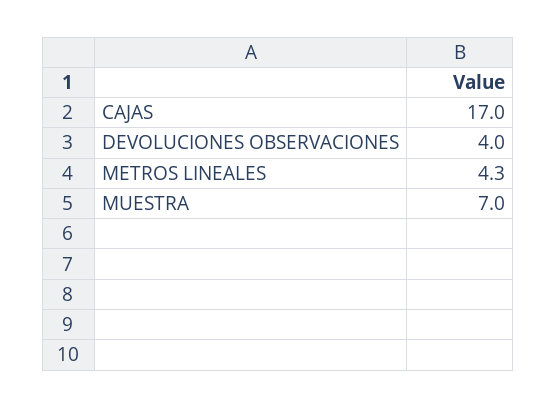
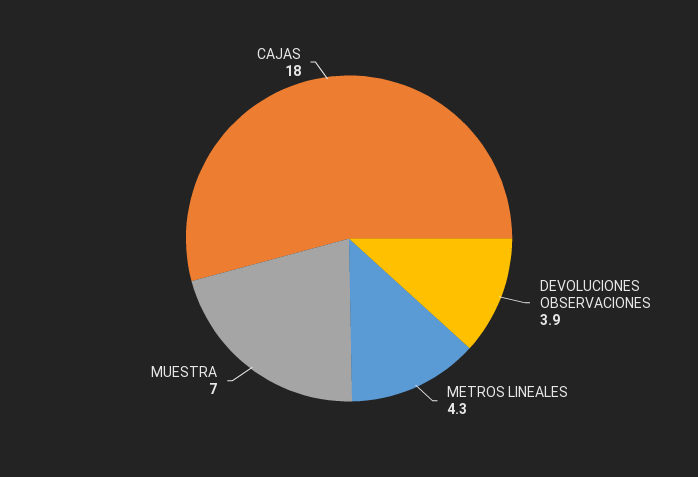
  {
-   "CAJAS": 17,
+   "CAJAS": 18,
-   "DEVOLUCIONES OBSERVACIONES": 4,
+   "DEVOLUCIONES OBSERVACIONES": 3.9,
    "METROS LINEALES": 4.3,
    "MUESTRA": 7
  }

